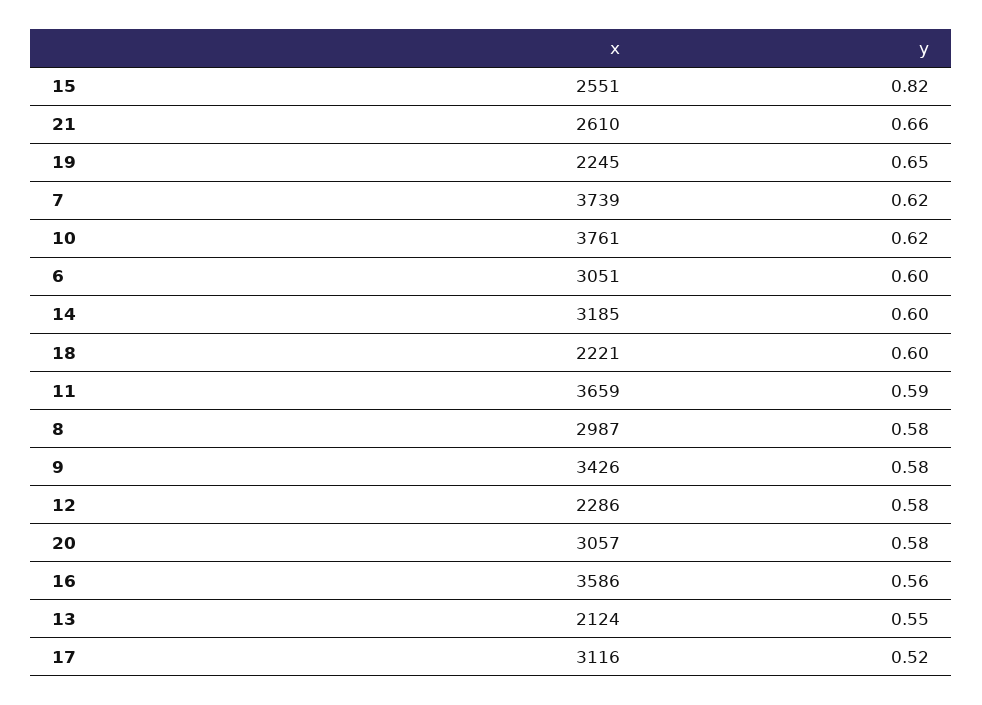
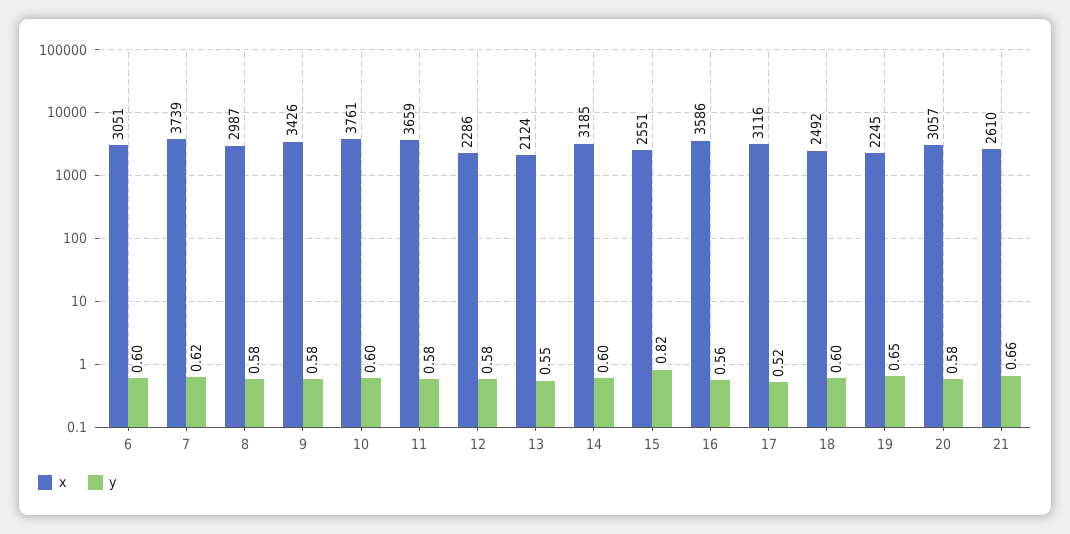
  {
    "x": {
      "15": 2551,
      "21": 2610,
      "19": 2245,
      "7": 3739,
      "10": 3761,
      "6": 3051,
      "14": 3185,
-     "18": 2221,
+     "18": 2492,
      "11": 3659,
      "8": 2987,
      "9": 3426,
      "12": 2286,
      "20": 3057,
      "16": 3586,
      "13": 2124,
      "17": 3116
    },
    "y": {
      "15": 0.82,
      "21": 0.66,
      "19": 0.65,
      "7": 0.62,
-     "10": 0.62,
+     "10": 0.6,
      "6": 0.6,
      "14": 0.6,
      "18": 0.6,
-     "11": 0.59,
+     "11": 0.58,
      "8": 0.58,
      "9": 0.58,
      "12": 0.58,
      "20": 0.58,
      "16": 0.56,
      "13": 0.55,
      "17": 0.52
    }
  }

